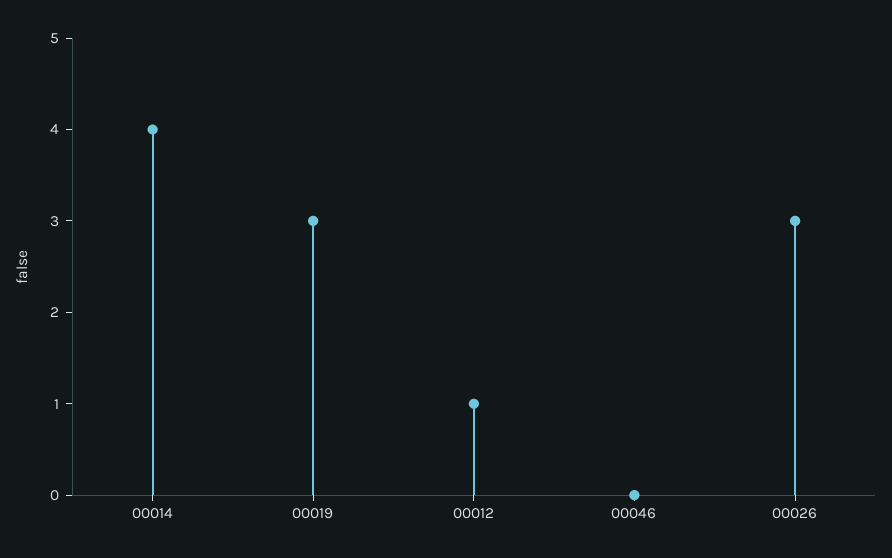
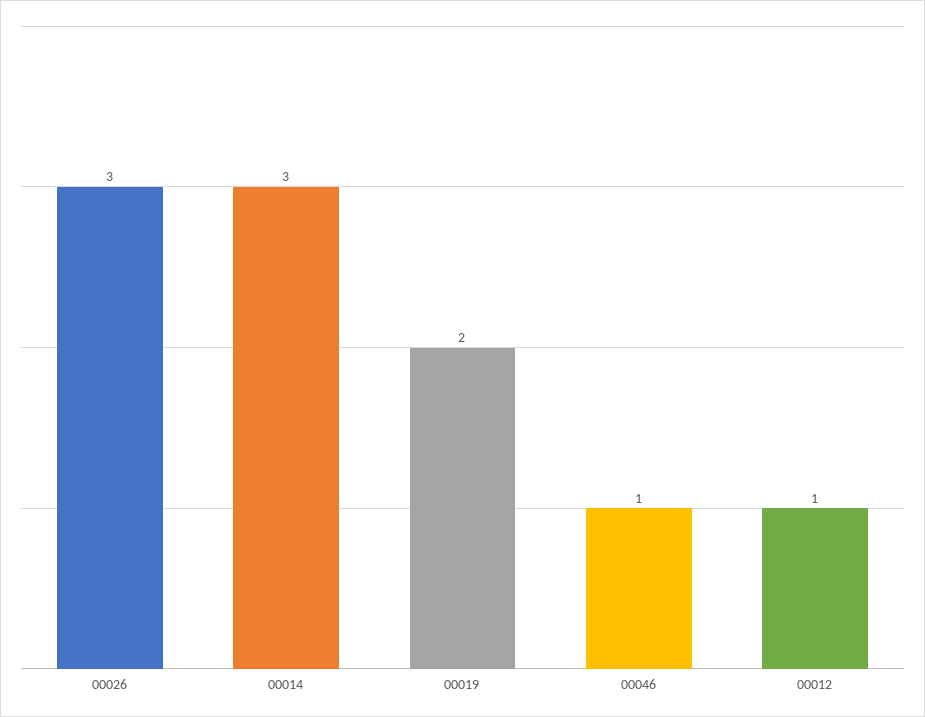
  {
-   "00014": 4,
+   "00014": 3,
-   "00019": 3,
+   "00019": 2,
    "00012": 1,
-   "00046": 0,
+   "00046": 1,
    "00026": 3
  }

